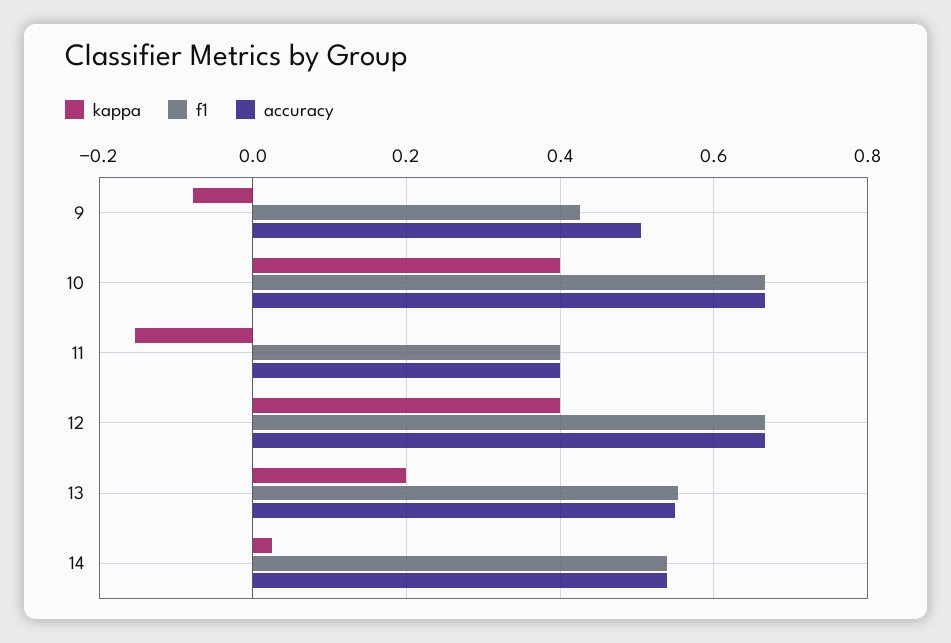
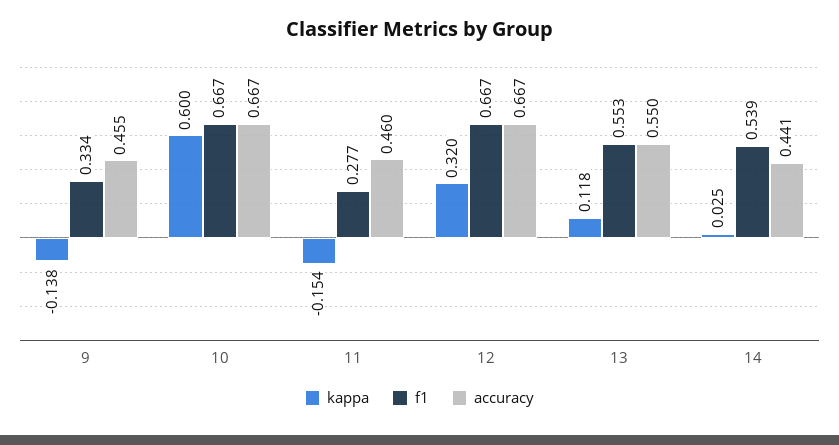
  {
    "kappa": {
-     "9": -0.08,
+     "9": -0.138,
-     "10": 0.4,
+     "10": 0.6,
      "11": -0.154,
-     "12": 0.4,
+     "12": 0.32,
-     "13": 0.2,
+     "13": 0.118,
      "14": 0.025
    },
    "f1": {
-     "9": 0.42,
+     "9": 0.334,
      "10": 0.667,
-     "11": 0.4,
+     "11": 0.277,
      "12": 0.667,
      "13": 0.553,
      "14": 0.539
    },
    "accuracy": {
-     "9": 0.5,
+     "9": 0.455,
      "10": 0.667,
-     "11": 0.4,
+     "11": 0.46,
      "12": 0.667,
      "13": 0.55,
-     "14": 0.54
+     "14": 0.441
    }
  }

